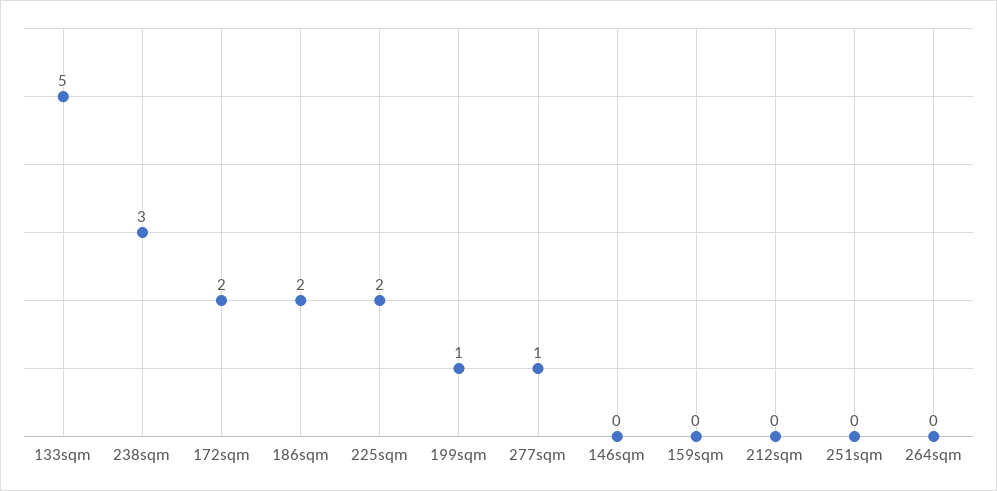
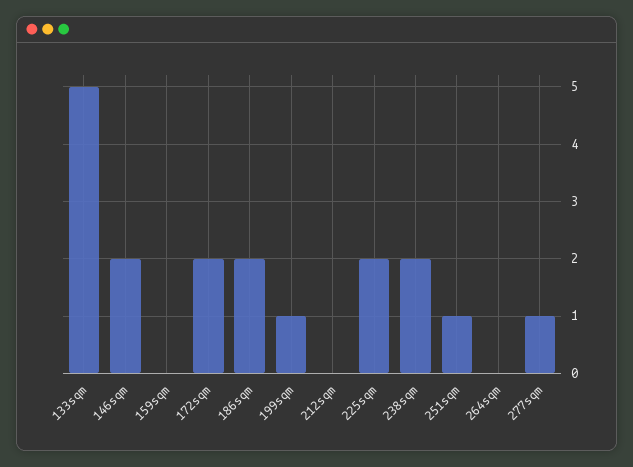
  {
    "133sqm": 5,
-   "238sqm": 3,
+   "238sqm": 2,
    "172sqm": 2,
    "186sqm": 2,
    "225sqm": 2,
    "199sqm": 1,
    "277sqm": 1,
-   "146sqm": 0,
+   "146sqm": 2,
    "159sqm": 0,
    "212sqm": 0,
-   "251sqm": 0,
+   "251sqm": 1,
    "264sqm": 0
  }

